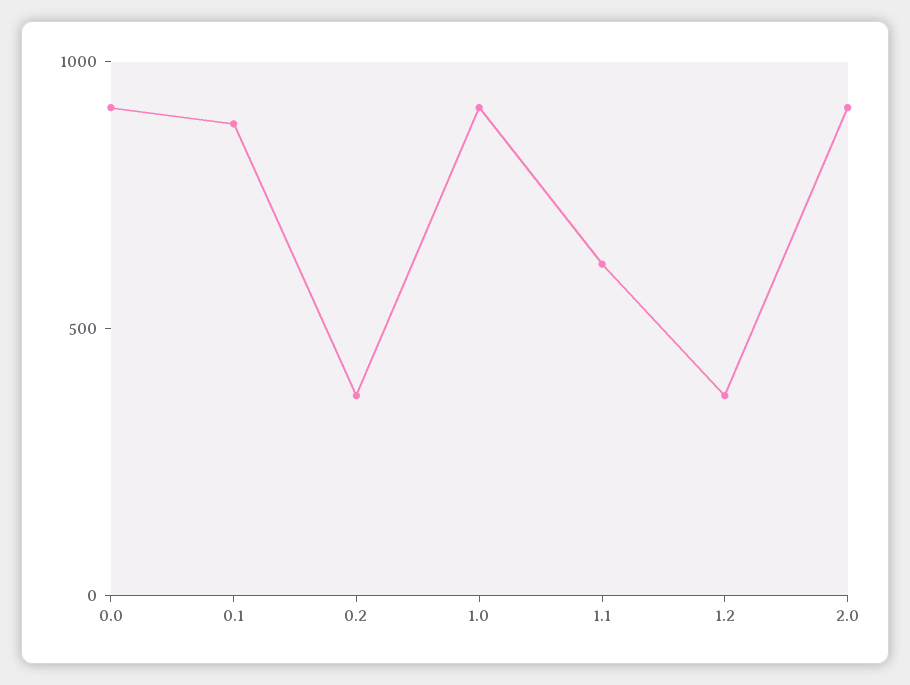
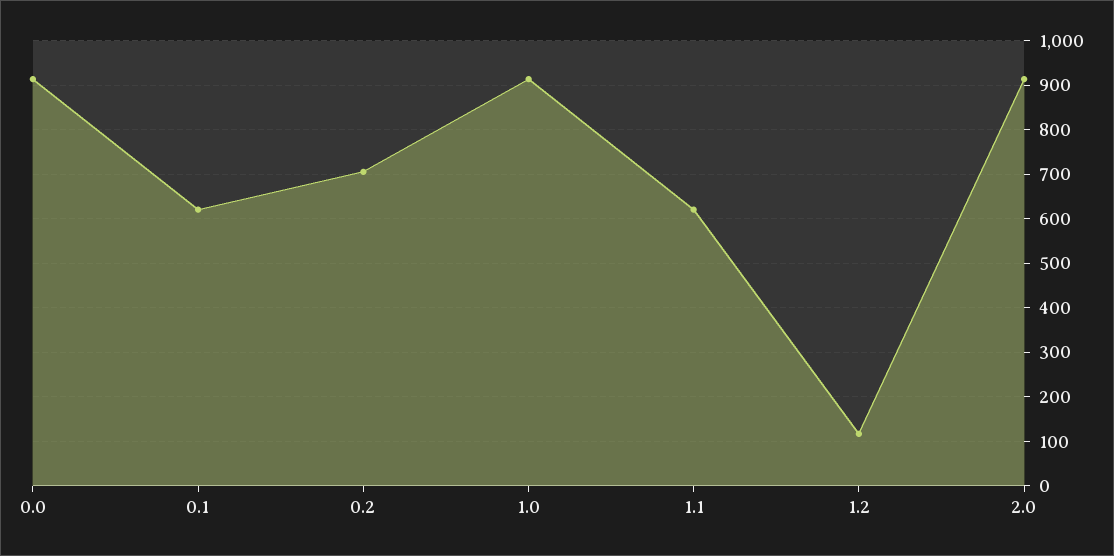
  {
    "0.0": 920,
-   "0.1": 900,
+   "0.1": 620,
-   "0.2": 400,
+   "0.2": 700,
    "1.0": 920,
    "1.1": 620,
-   "1.2": 400,
+   "1.2": 120,
    "2.0": 920
  }

